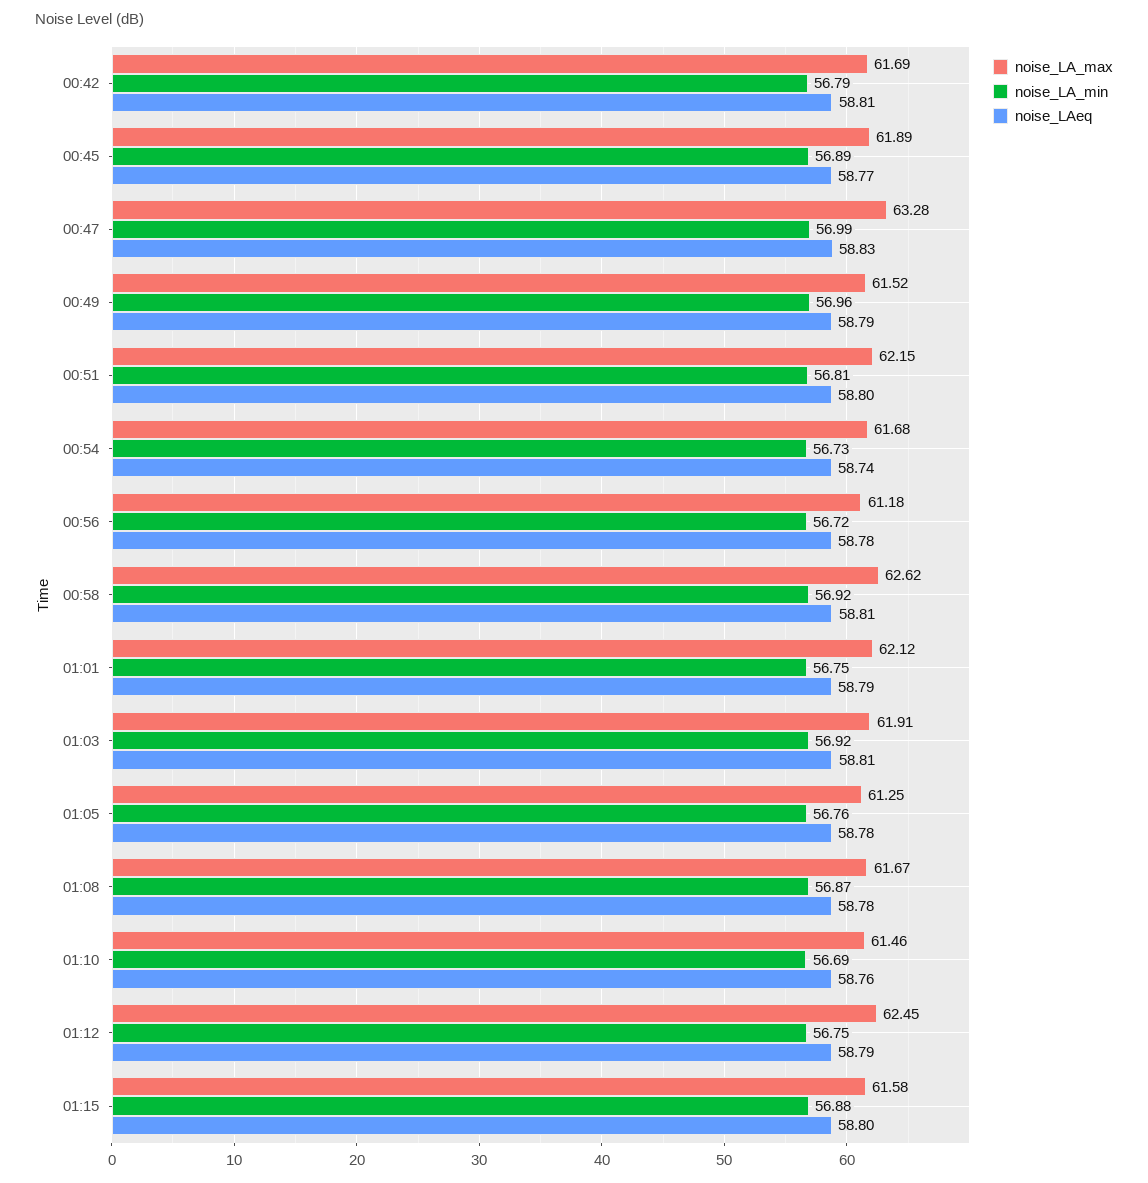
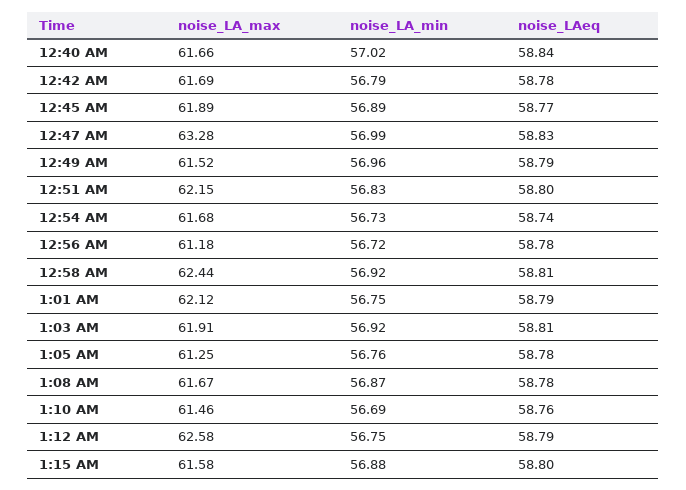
  {
    "noise_LA_max": {
      "00:42": 61.69,
      "00:45": 61.89,
      "00:47": 63.28,
      "00:49": 61.52,
      "00:51": 62.15,
      "00:54": 61.68,
      "00:56": 61.18,
-     "00:58": 62.62,
+     "00:58": 62.44,
      "01:01": 62.12,
      "01:03": 61.91,
      "01:05": 61.25,
      "01:08": 61.67,
      "01:10": 61.46,
-     "01:12": 62.45,
+     "01:12": 62.58,
-     "01:15": 61.58
+     "01:15": 61.58,
+     "12:40 AM": 61.66
    },
    "noise_LA_min": {
      "00:42": 56.79,
      "00:45": 56.89,
      "00:47": 56.99,
      "00:49": 56.96,
-     "00:51": 56.81,
+     "00:51": 56.83,
      "00:54": 56.73,
      "00:56": 56.72,
      "00:58": 56.92,
      "01:01": 56.75,
      "01:03": 56.92,
      "01:05": 56.76,
      "01:08": 56.87,
      "01:10": 56.69,
      "01:12": 56.75,
-     "01:15": 56.88
+     "01:15": 56.88,
+     "12:40 AM": 57.02
    },
    "noise_LAeq": {
-     "00:42": 58.81,
+     "00:42": 58.78,
      "00:45": 58.77,
      "00:47": 58.83,
      "00:49": 58.79,
      "00:51": 58.8,
      "00:54": 58.74,
      "00:56": 58.78,
      "00:58": 58.81,
      "01:01": 58.79,
      "01:03": 58.81,
      "01:05": 58.78,
      "01:08": 58.78,
      "01:10": 58.76,
      "01:12": 58.79,
-     "01:15": 58.8
+     "01:15": 58.8,
+     "12:40 AM": 58.84
    }
  }

